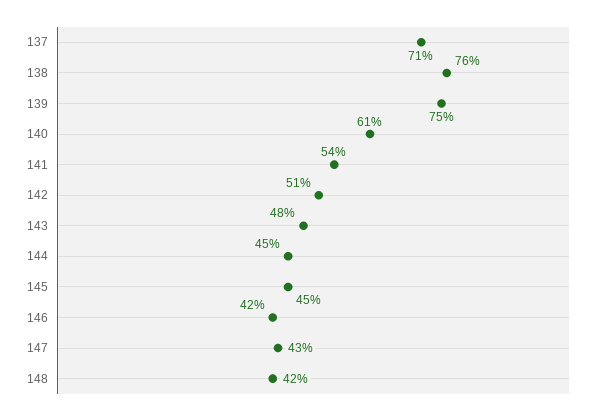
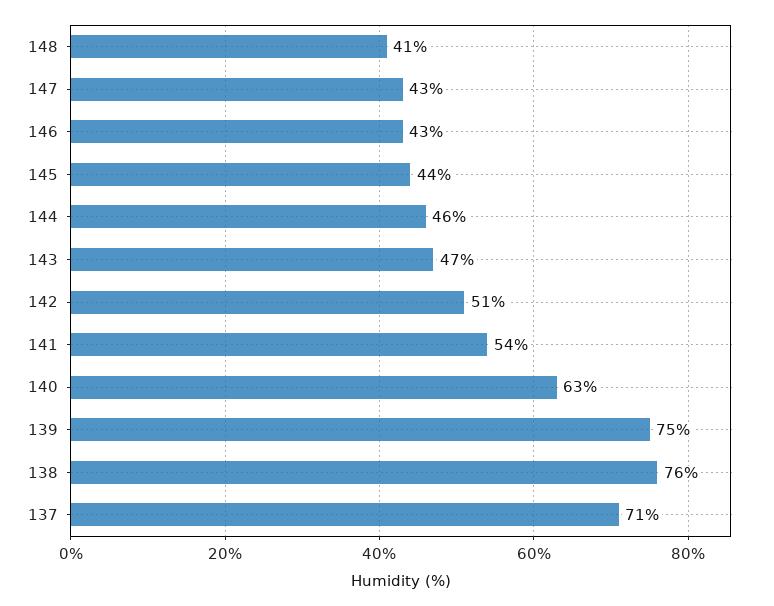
  {
    "137": 71,
    "138": 76,
    "139": 75,
-   "140": 61,
+   "140": 63,
    "141": 54,
    "142": 51,
-   "143": 48,
+   "143": 47,
-   "144": 45,
+   "144": 46,
-   "145": 45,
+   "145": 44,
-   "146": 42,
+   "146": 43,
    "147": 43,
-   "148": 42
+   "148": 41
  }

